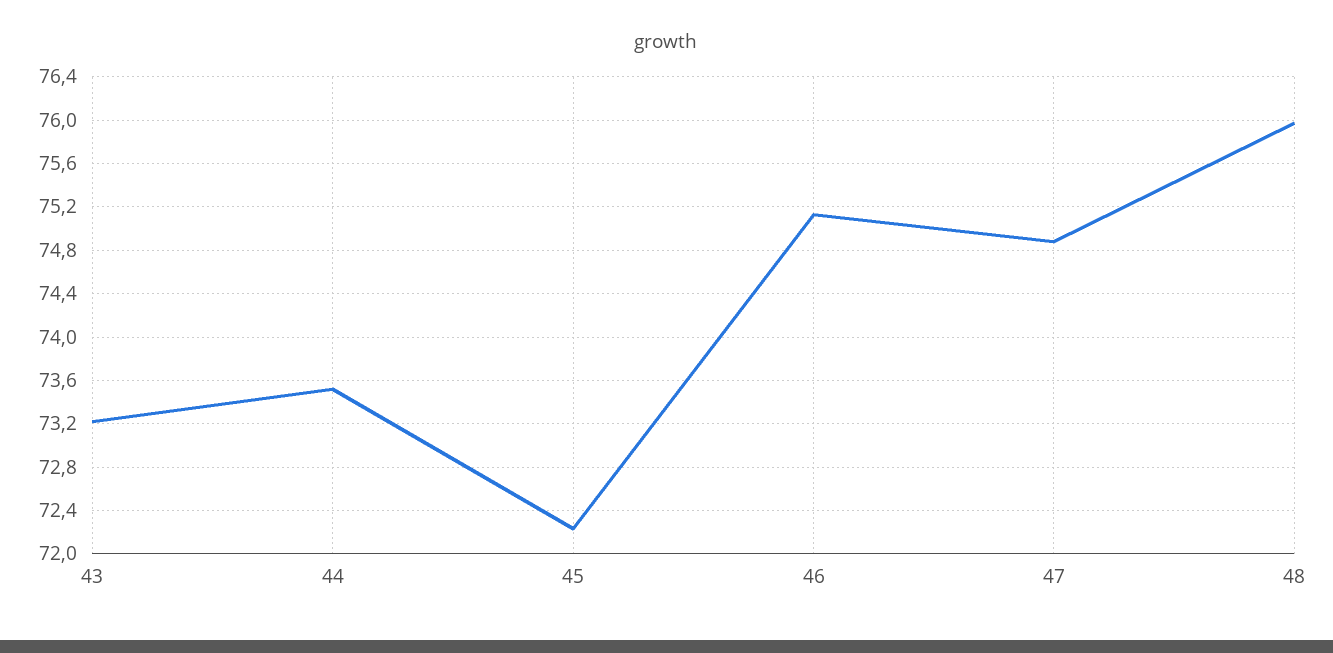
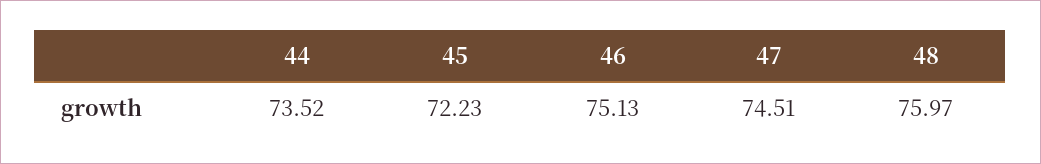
  {
-   "43": 73.2,
    "44": 73.52,
    "45": 72.23,
    "46": 75.13,
-   "47": 74.9,
+   "47": 74.51,
    "48": 75.97
  }

